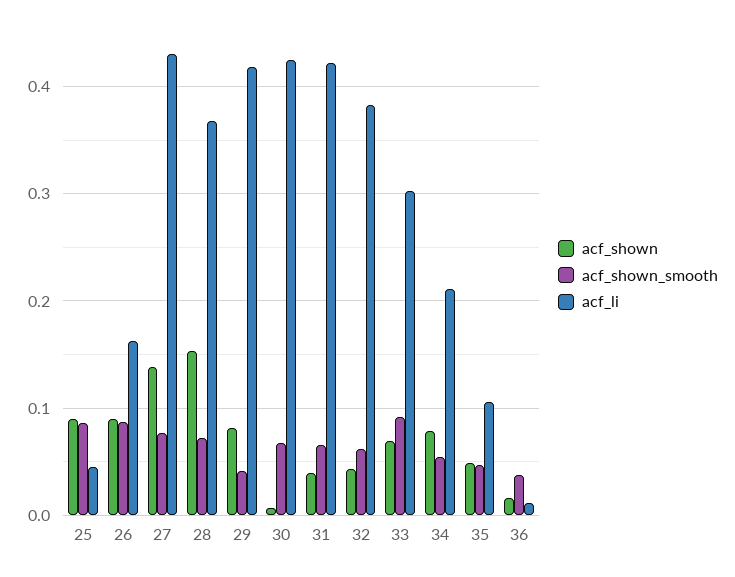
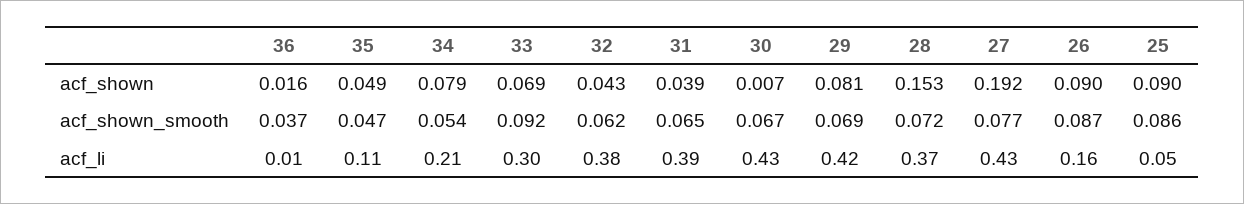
  {
    "acf_shown": {
      "25": 0.09,
      "26": 0.09,
-     "27": 0.14,
+     "27": 0.192,
      "28": 0.153,
      "29": 0.081,
      "30": 0.007,
      "31": 0.039,
      "32": 0.043,
      "33": 0.069,
      "34": 0.079,
      "35": 0.049,
      "36": 0.016
    },
    "acf_shown_smooth": {
      "25": 0.086,
      "26": 0.087,
      "27": 0.077,
      "28": 0.072,
-     "29": 0.04,
+     "29": 0.069,
      "30": 0.067,
      "31": 0.065,
      "32": 0.062,
      "33": 0.092,
      "34": 0.054,
      "35": 0.047,
      "36": 0.037
    },
    "acf_li": {
      "25": 0.05,
      "26": 0.16,
      "27": 0.43,
      "28": 0.37,
      "29": 0.42,
      "30": 0.43,
-     "31": 0.42,
+     "31": 0.39,
      "32": 0.38,
      "33": 0.3,
      "34": 0.21,
      "35": 0.11,
      "36": 0.01
    }
  }

